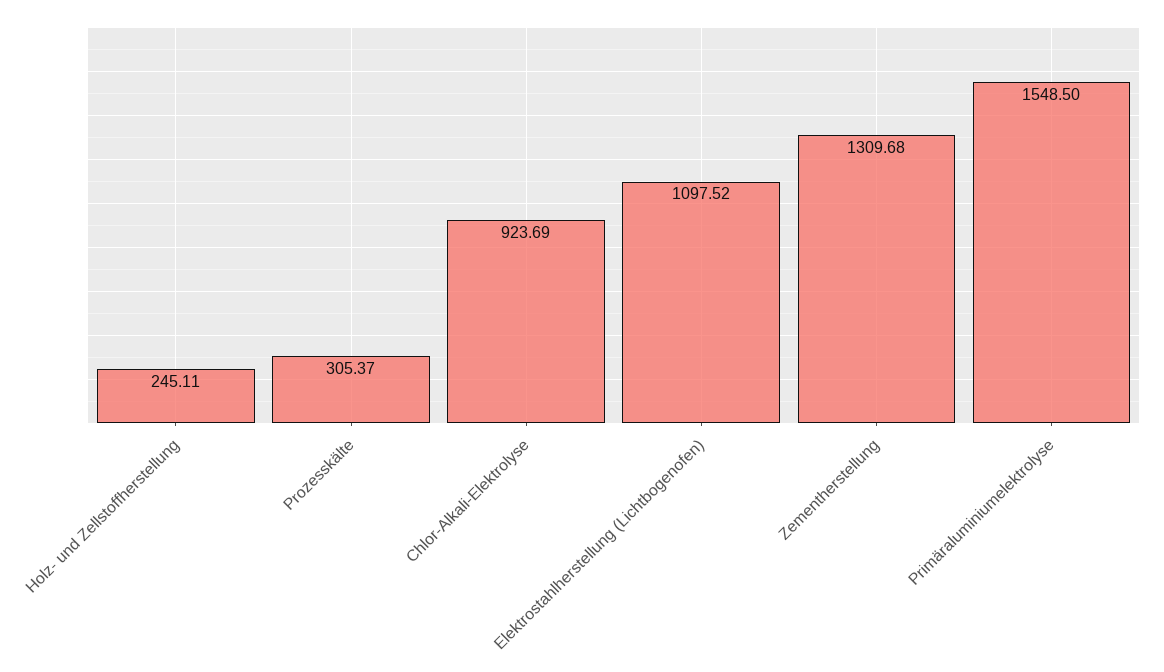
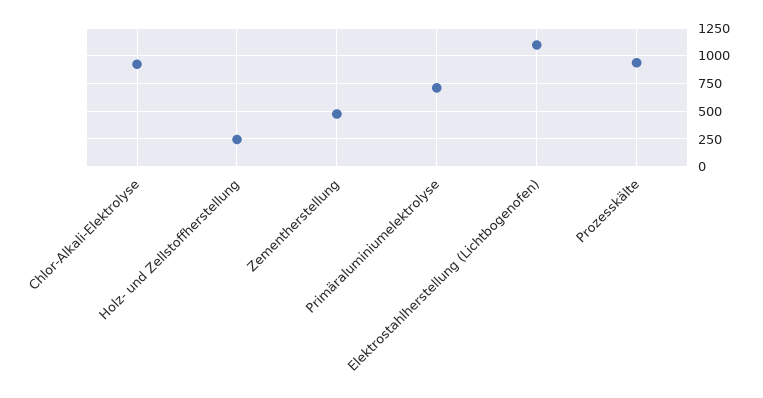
  {
    "Holz- und Zellstoffherstellung": 245.11,
-   "Prozesskälte": 305.37,
+   "Prozesskälte": 1000,
    "Chlor-Alkali-Elektrolyse": 923.69,
    "Elektrostahlherstellung (Lichtbogenofen)": 1097.52,
-   "Zementherstellung": 1309.68,
+   "Zementherstellung": 500,
-   "Primäraluminiumelektrolyse": 1548.5
+   "Primäraluminiumelektrolyse": 750
  }

